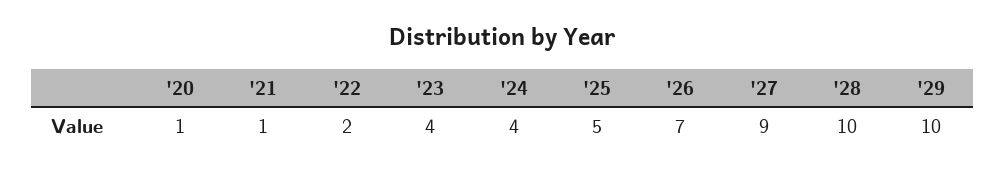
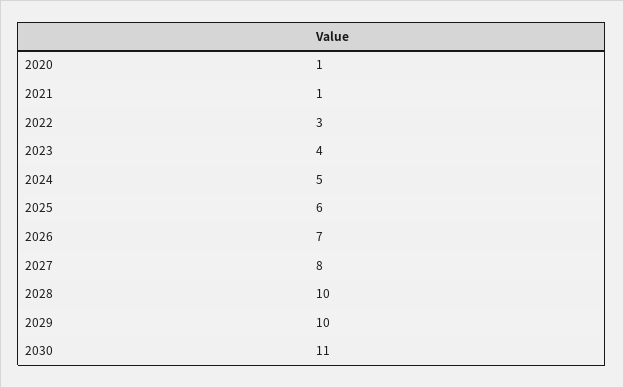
  {
    "'20": 1,
    "'21": 1,
-   "'22": 2,
+   "'22": 3,
    "'23": 4,
-   "'24": 4,
+   "'24": 5,
-   "'25": 5,
+   "'25": 6,
    "'26": 7,
-   "'27": 9,
+   "'27": 8,
    "'28": 10,
-   "'29": 10
+   "'29": 10,
+   "2030": 11
  }

